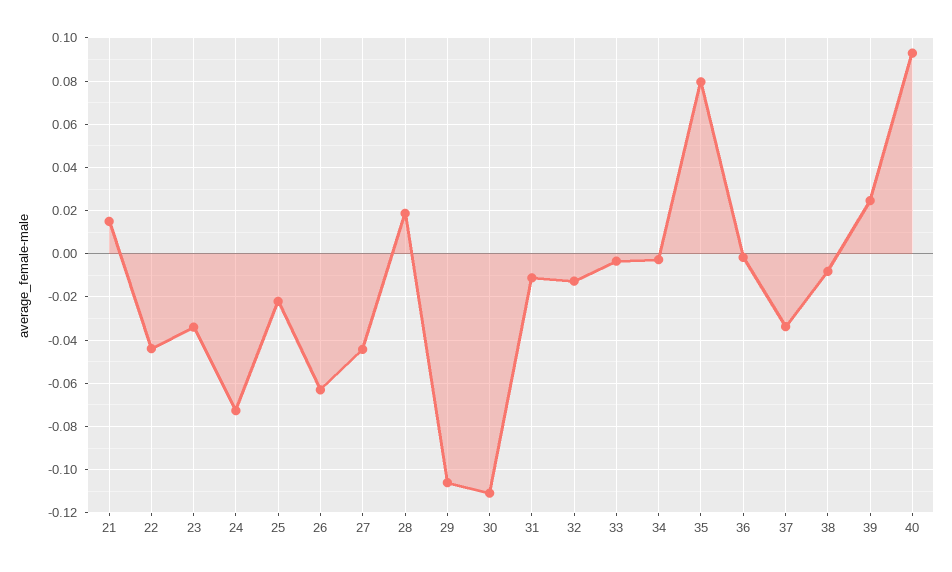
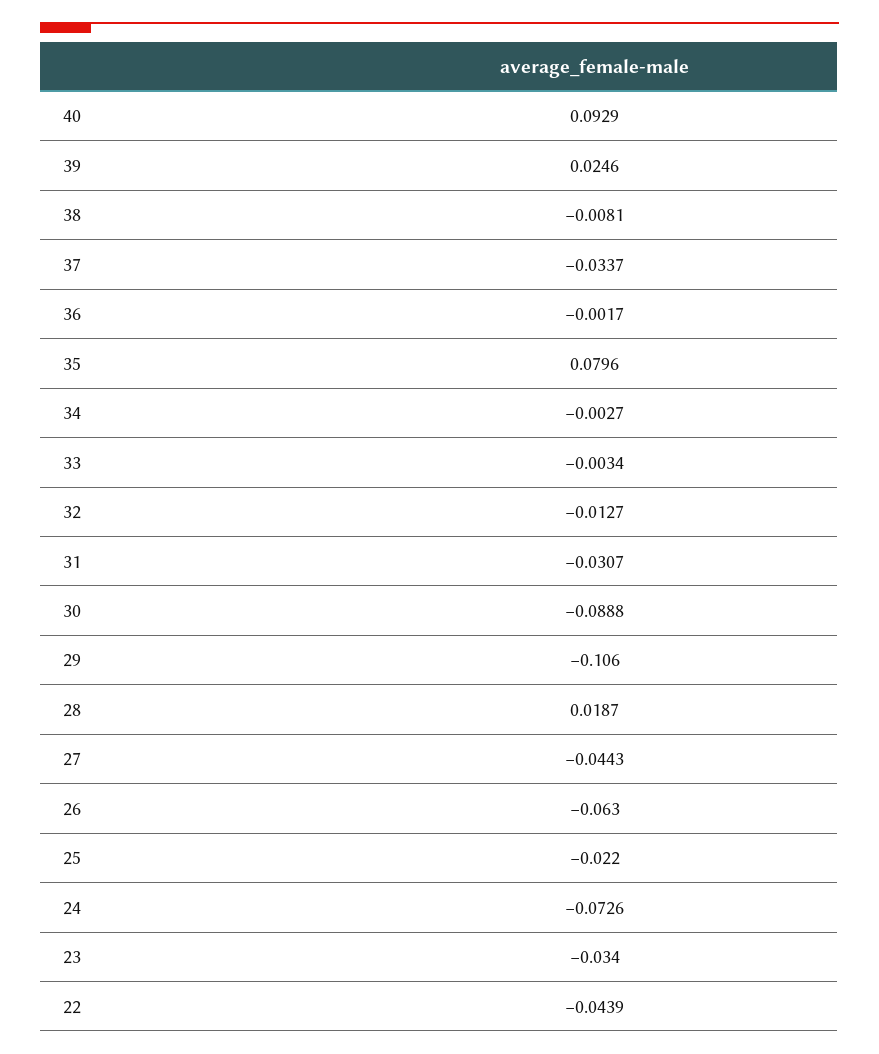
  {
-   "21": 0.015,
    "22": -0.0439,
    "23": -0.034,
    "24": -0.0726,
    "25": -0.022,
    "26": -0.063,
    "27": -0.0443,
    "28": 0.0187,
    "29": -0.106,
-   "30": -0.11,
+   "30": -0.0888,
-   "31": -0.01,
+   "31": -0.0307,
    "32": -0.0127,
    "33": -0.0034,
    "34": -0.0027,
    "35": 0.0796,
    "36": -0.0017,
    "37": -0.0337,
    "38": -0.0081,
    "39": 0.0246,
    "40": 0.0929
  }

